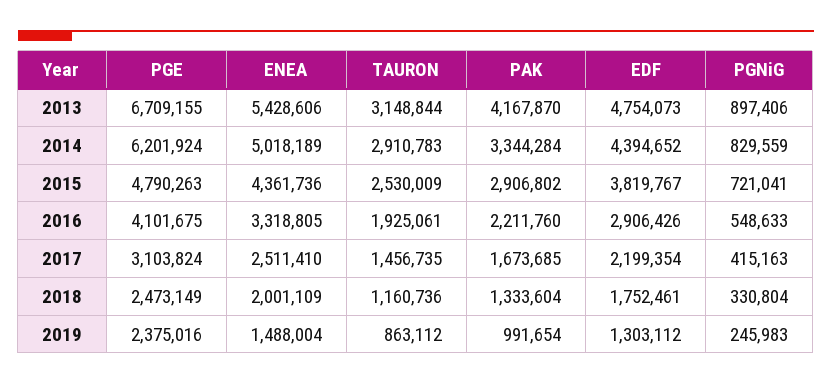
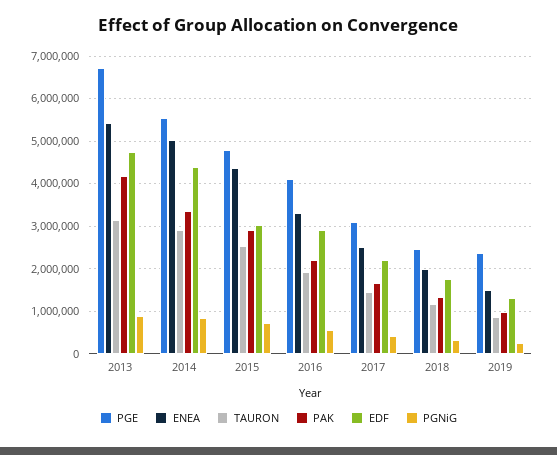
  {
    "PGE": {
      "2013": 6709155,
-     "2014": 6201924,
+     "2014": 5600000,
      "2015": 4790263,
      "2016": 4101675,
      "2017": 3103824,
      "2018": 2473149,
      "2019": 2375016
    },
    "ENEA": {
      "2013": 5428606,
      "2014": 5018189,
      "2015": 4361736,
      "2016": 3318805,
      "2017": 2511410,
      "2018": 2001109,
      "2019": 1488004
    },
    "TAURON": {
      "2013": 3148844,
      "2014": 2910783,
      "2015": 2530009,
      "2016": 1925061,
      "2017": 1456735,
      "2018": 1160736,
      "2019": 863112
    },
    "PAK": {
      "2013": 4167870,
      "2014": 3344284,
      "2015": 2906802,
      "2016": 2211760,
      "2017": 1673685,
      "2018": 1333604,
      "2019": 991654
    },
    "EDF": {
      "2013": 4754073,
      "2014": 4394652,
-     "2015": 3819767,
+     "2015": 3000000,
      "2016": 2906426,
      "2017": 2199354,
      "2018": 1752461,
      "2019": 1303112
    },
    "PGNiG": {
      "2013": 897406,
      "2014": 829559,
      "2015": 721041,
      "2016": 548633,
      "2017": 415163,
      "2018": 330804,
      "2019": 245983
    }
  }

